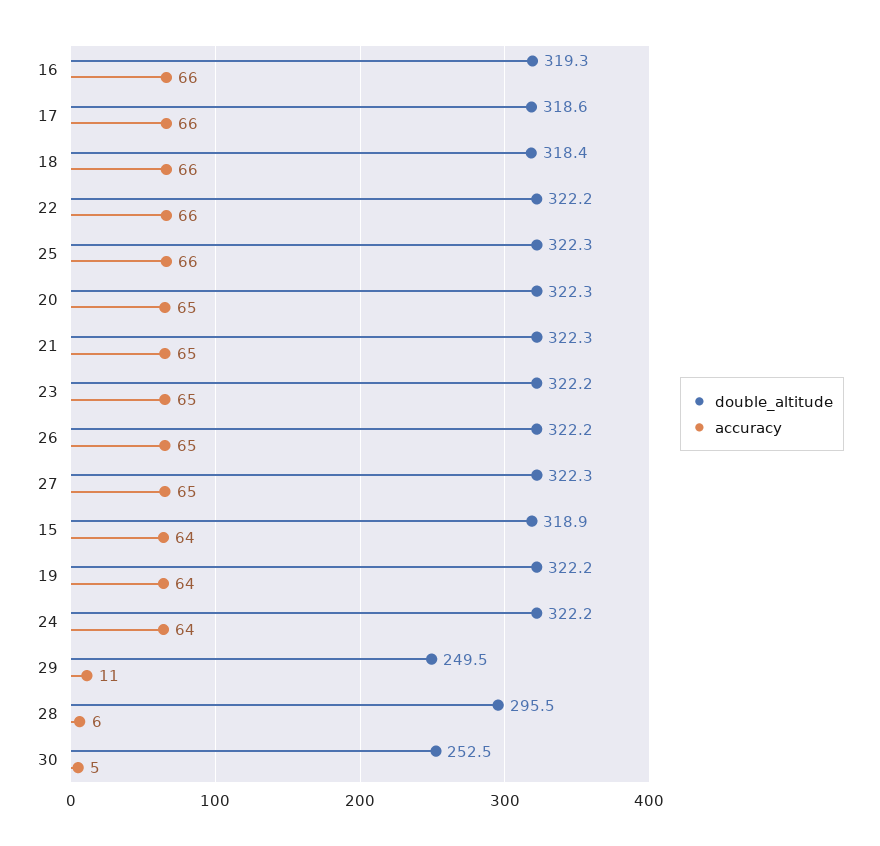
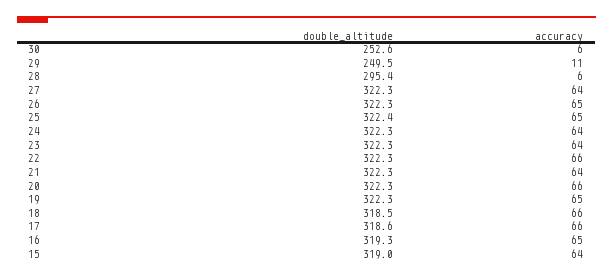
  {
    "double_altitude": {
      "16": 319.3,
      "17": 318.6,
-     "18": 318.4,
+     "18": 318.5,
-     "22": 322.2,
+     "22": 322.3,
-     "25": 322.3,
+     "25": 322.4,
      "20": 322.3,
      "21": 322.3,
-     "23": 322.2,
+     "23": 322.3,
-     "26": 322.2,
+     "26": 322.3,
      "27": 322.3,
-     "15": 318.9,
+     "15": 319,
-     "19": 322.2,
+     "19": 322.3,
-     "24": 322.2,
+     "24": 322.3,
      "29": 249.5,
-     "28": 295.5,
+     "28": 295.4,
-     "30": 252.5
+     "30": 252.6
    },
    "accuracy": {
-     "16": 66,
+     "16": 65,
      "17": 66,
      "18": 66,
      "22": 66,
-     "25": 66,
+     "25": 65,
-     "20": 65,
+     "20": 66,
-     "21": 65,
+     "21": 64,
-     "23": 65,
+     "23": 64,
      "26": 65,
-     "27": 65,
+     "27": 64,
      "15": 64,
-     "19": 64,
+     "19": 65,
      "24": 64,
      "29": 11,
      "28": 6,
-     "30": 5
+     "30": 6
    }
  }

